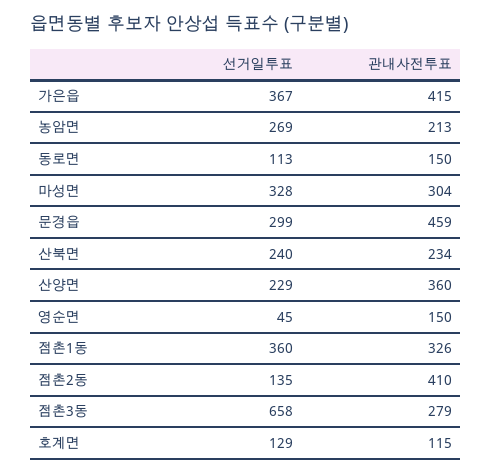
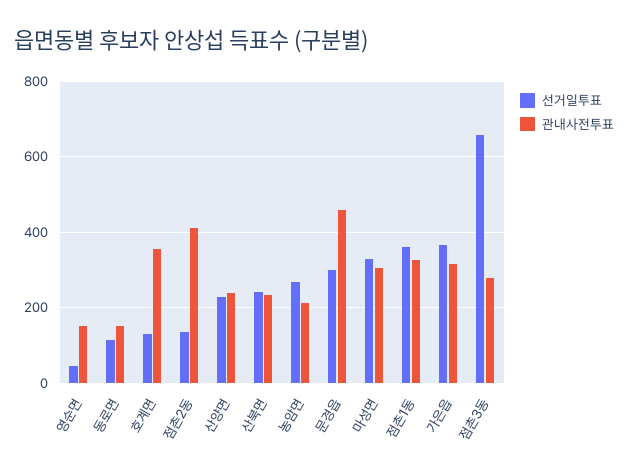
  {
    "선거일투표": {
      "가은읍": 367,
      "농암면": 269,
      "동로면": 113,
      "마성면": 328,
      "문경읍": 299,
      "산북면": 240,
      "산양면": 229,
      "영순면": 45,
      "점촌1동": 360,
      "점촌2동": 135,
      "점촌3동": 658,
      "호계면": 129
    },
    "관내사전투표": {
-     "가은읍": 415,
+     "가은읍": 320,
      "농암면": 213,
      "동로면": 150,
      "마성면": 304,
      "문경읍": 459,
      "산북면": 234,
-     "산양면": 360,
+     "산양면": 240,
      "영순면": 150,
      "점촌1동": 326,
      "점촌2동": 410,
      "점촌3동": 279,
-     "호계면": 115
+     "호계면": 360
    }
  }

